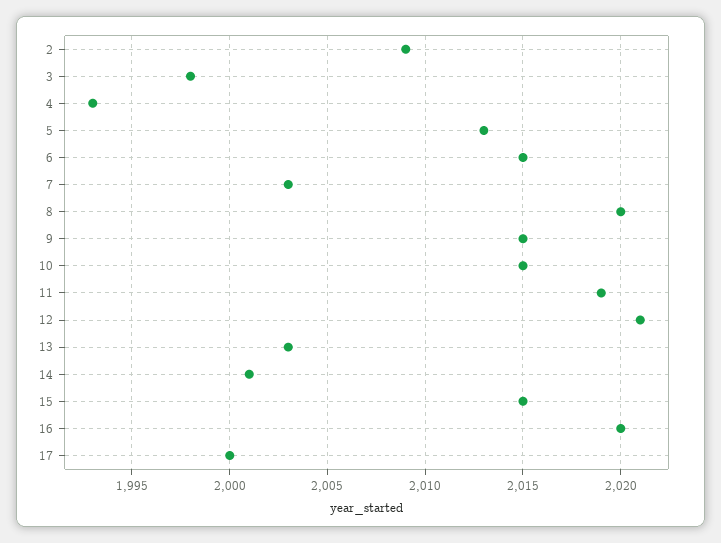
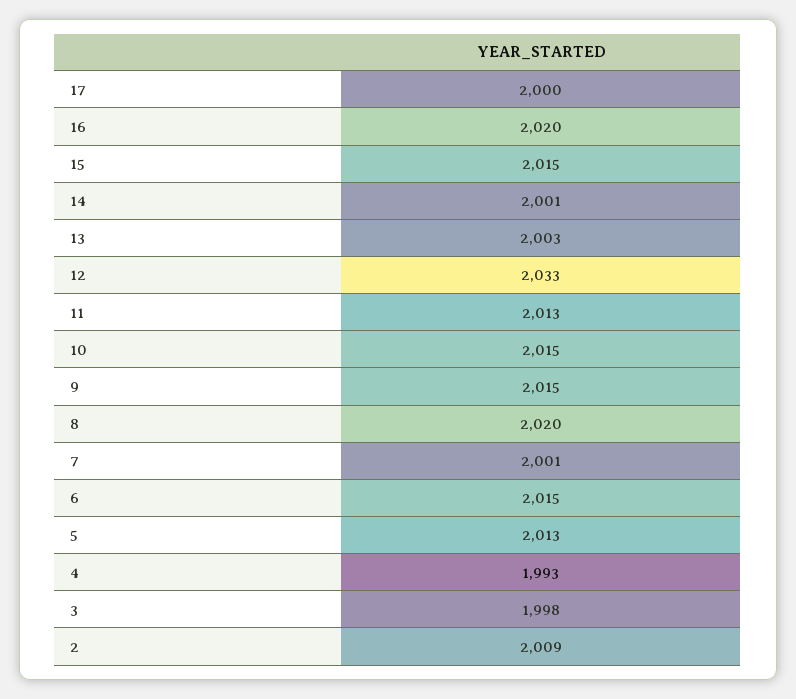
  {
    "2": 2009,
    "3": 1998,
    "4": 1993,
    "5": 2013,
    "6": 2015,
-   "7": 2003,
+   "7": 2001,
    "8": 2020,
    "9": 2015,
    "10": 2015,
-   "11": 2019,
+   "11": 2013,
-   "12": 2021,
+   "12": 2033,
    "13": 2003,
    "14": 2001,
    "15": 2015,
    "16": 2020,
    "17": 2000
  }

